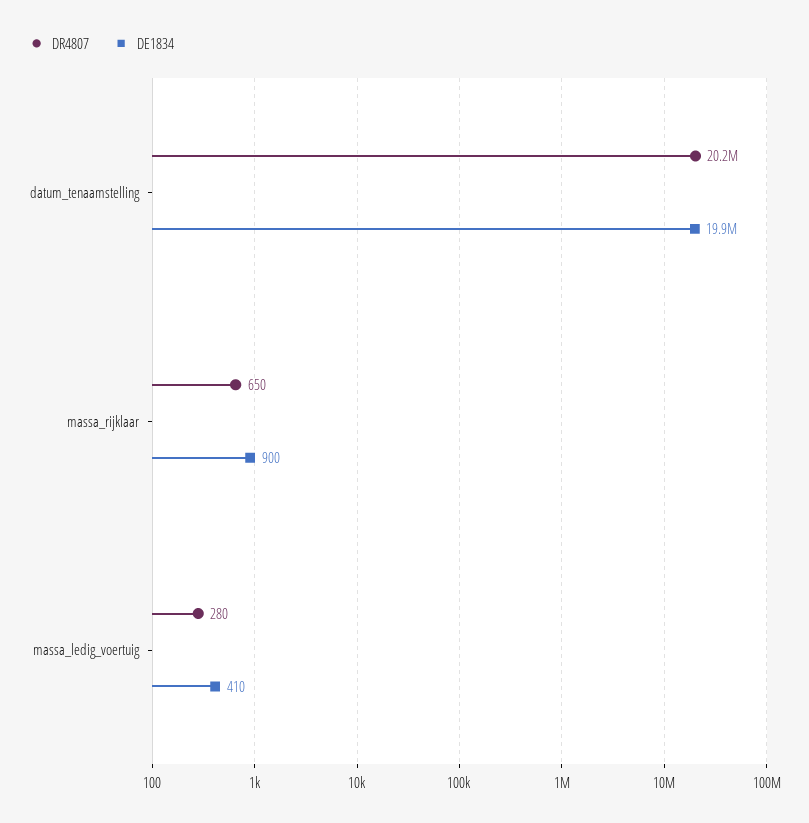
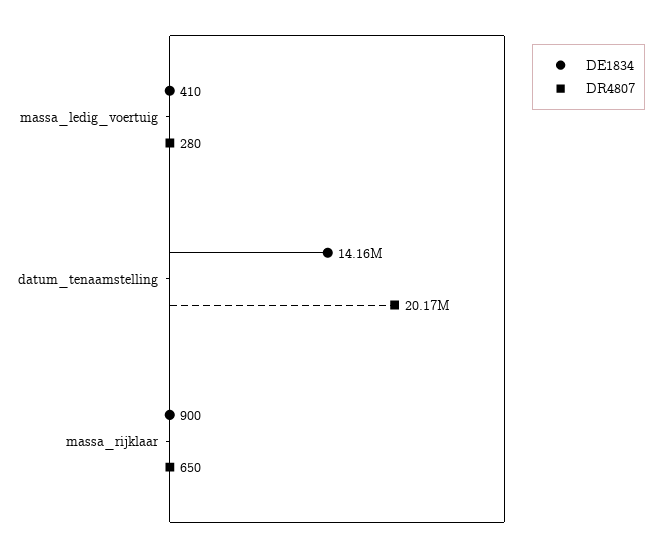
  {
    "DR4807": {
      "datum_tenaamstelling": 20170000,
      "massa_rijklaar": 650,
      "massa_ledig_voertuig": 280
    },
    "DE1834": {
-     "datum_tenaamstelling": 19900000,
+     "datum_tenaamstelling": 14160000,
      "massa_rijklaar": 900,
      "massa_ledig_voertuig": 410
    }
  }

